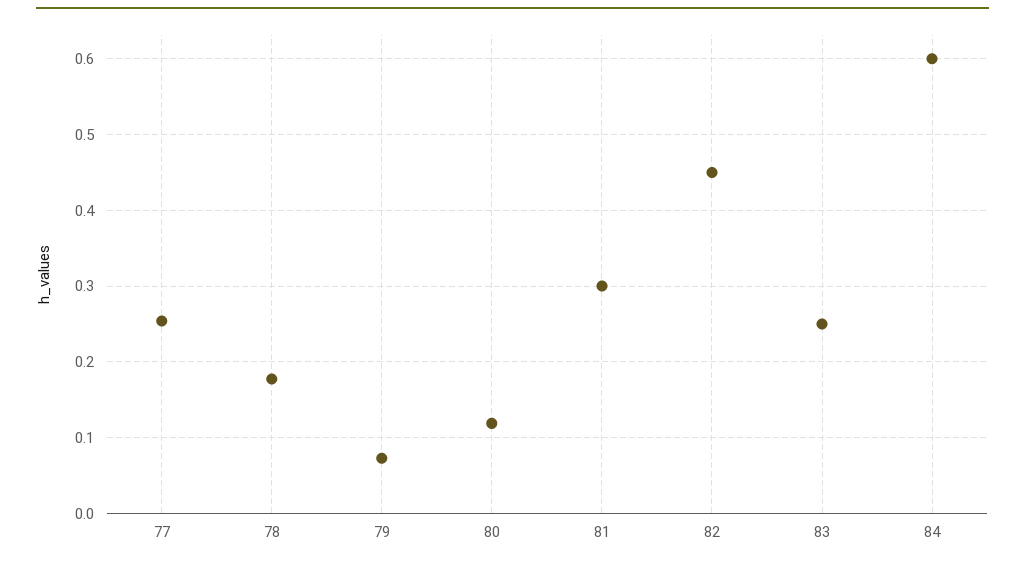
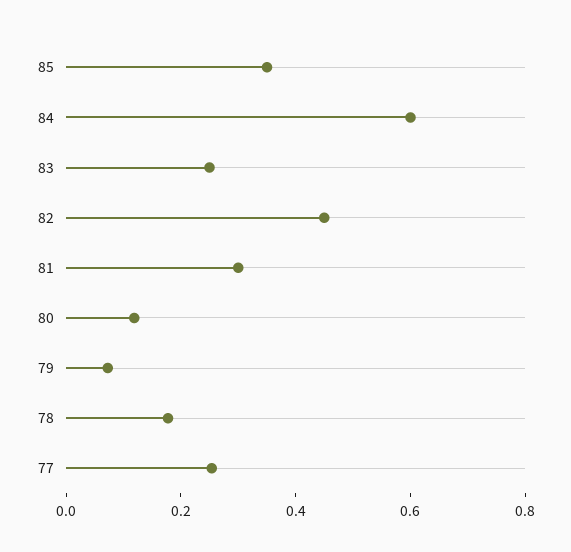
  {
    "77": 0.25,
    "78": 0.18,
    "79": 0.07,
    "80": 0.12,
    "81": 0.3,
    "82": 0.45,
    "83": 0.25,
-   "84": 0.6
+   "84": 0.6,
+   "85": 0.35
  }

